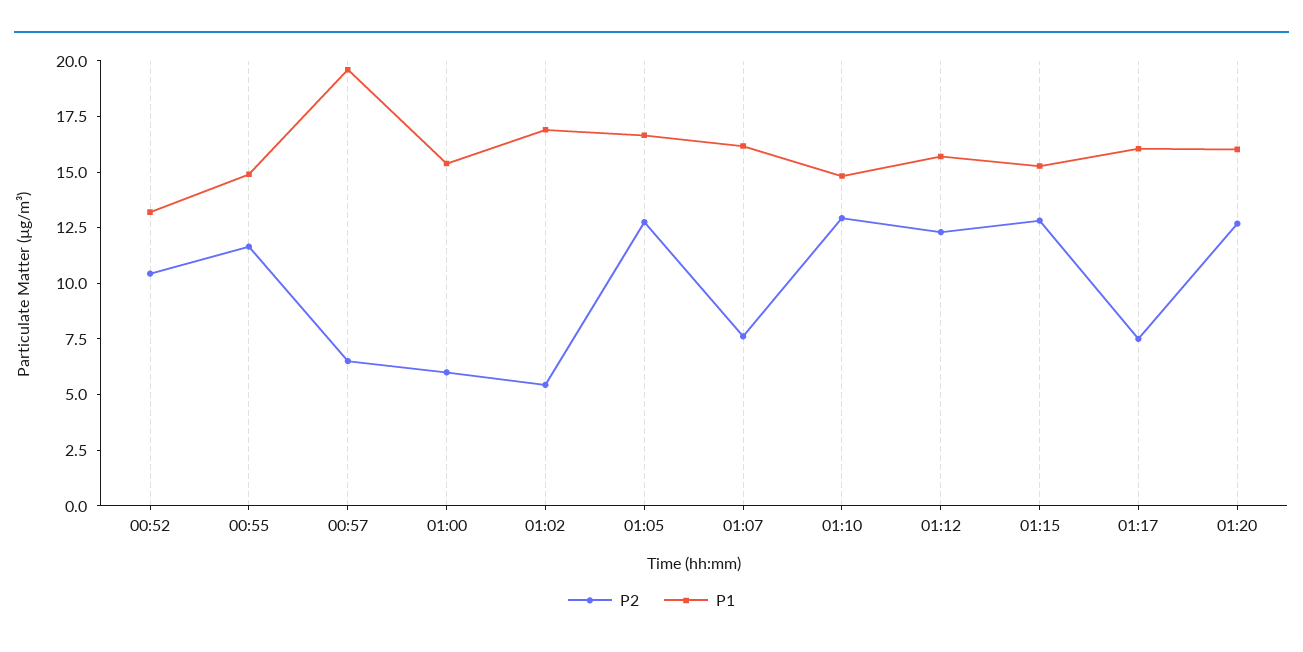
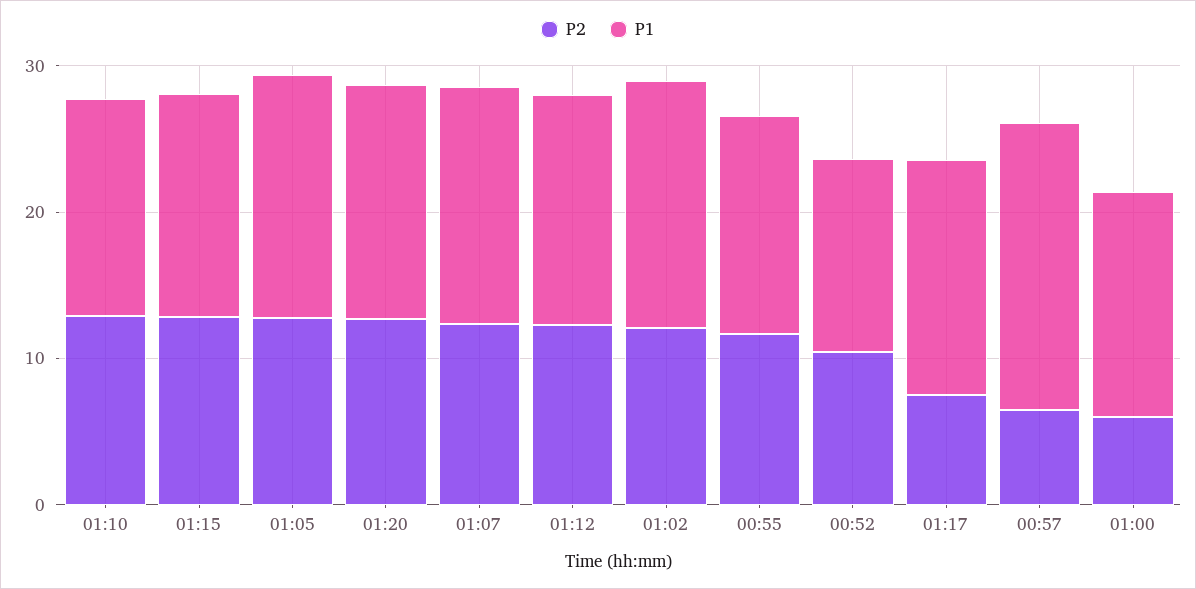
  {
    "P2": {
      "00:52": 10.5,
      "00:55": 11.5,
      "00:57": 6.5,
      "01:00": 6,
-     "01:02": 5.5,
+     "01:02": 12,
      "01:05": 13,
-     "01:07": 7.5,
+     "01:07": 12,
      "01:10": 13,
      "01:12": 12.5,
      "01:15": 13,
      "01:17": 7.5,
      "01:20": 12.5
    },
    "P1": {
      "00:52": 13,
      "00:55": 15,
      "00:57": 19.5,
      "01:00": 15.5,
      "01:02": 17,
      "01:05": 16.5,
      "01:07": 16,
      "01:10": 15,
      "01:12": 15.5,
      "01:15": 15.5,
      "01:17": 16,
      "01:20": 16
    }
  }

